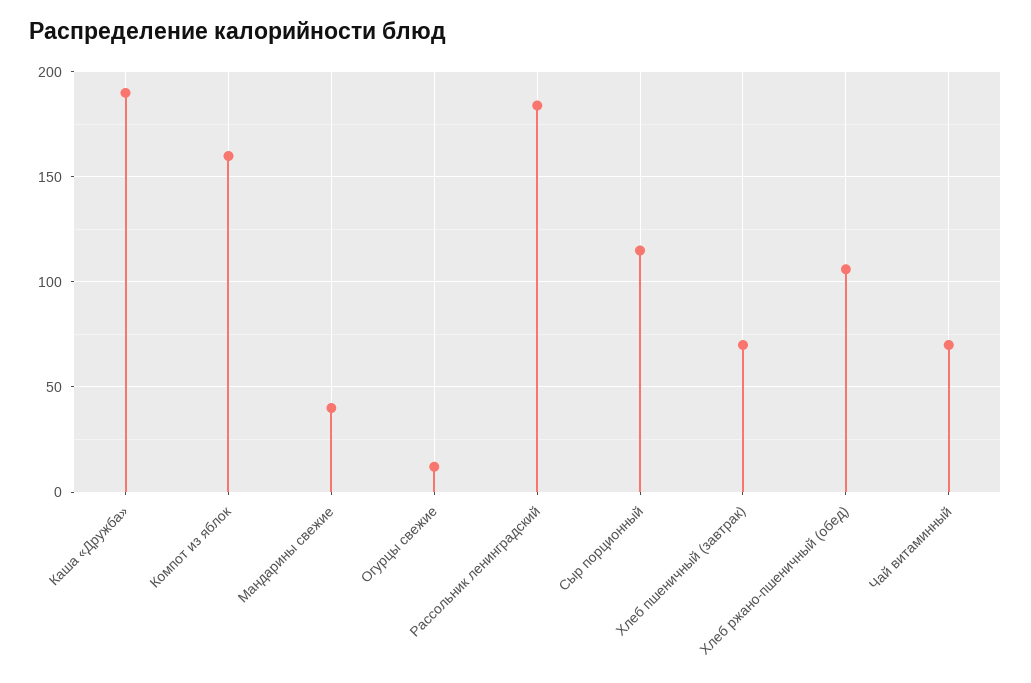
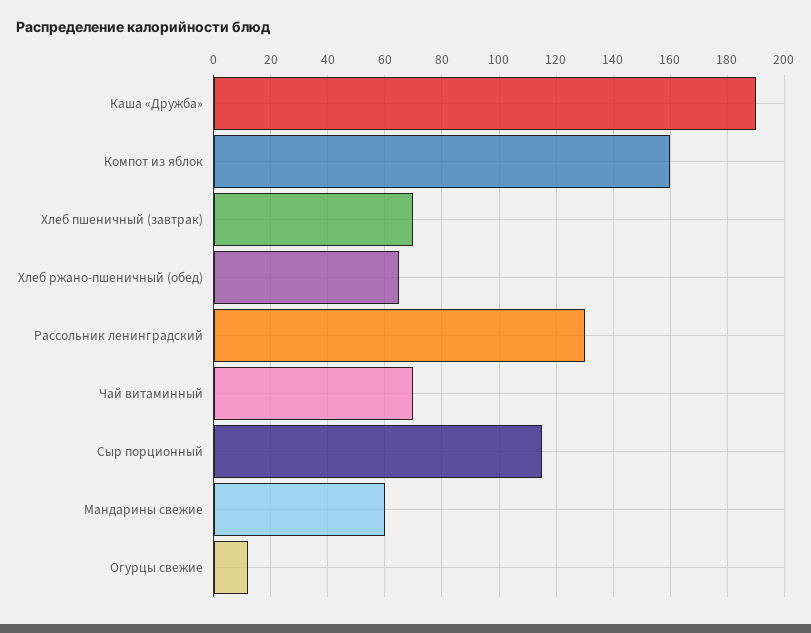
  {
    "Каша «Дружба»": 190,
    "Компот из яблок": 160,
-   "Мандарины свежие": 40,
+   "Мандарины свежие": 60,
    "Огурцы свежие": 10,
-   "Рассольник ленинградский": 185,
+   "Рассольник ленинградский": 130,
    "Сыр порционный": 115,
    "Хлеб пшеничный (завтрак)": 70,
-   "Хлеб ржано-пшеничный (обед)": 105,
+   "Хлеб ржано-пшеничный (обед)": 65,
    "Чай витаминный": 70
  }

